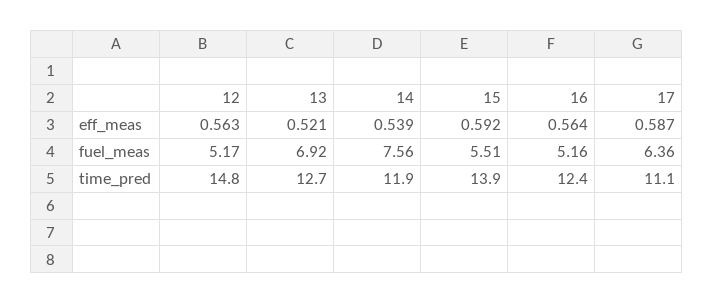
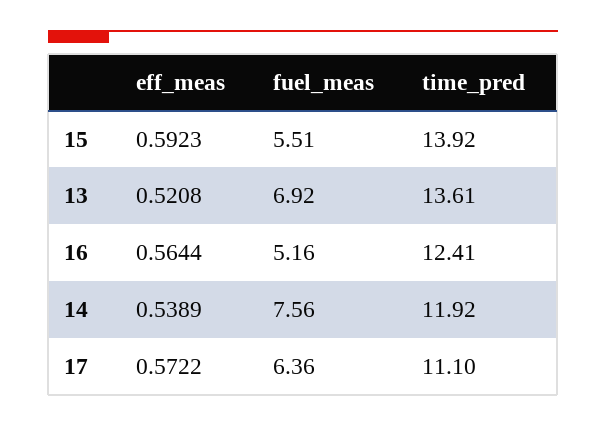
  {
-   "12": {
-     "eff_meas": 0.563,
-     "fuel_meas": 5.17,
-     "time_pred": 14.8
-   },
    "13": {
      "eff_meas": 0.5208,
      "fuel_meas": 6.92,
-     "time_pred": 12.7
+     "time_pred": 13.61
    },
    "14": {
      "eff_meas": 0.5389,
      "fuel_meas": 7.56,
      "time_pred": 11.92
    },
    "15": {
      "eff_meas": 0.5923,
      "fuel_meas": 5.51,
      "time_pred": 13.92
    },
    "16": {
      "eff_meas": 0.5644,
      "fuel_meas": 5.16,
      "time_pred": 12.41
    },
    "17": {
-     "eff_meas": 0.587,
+     "eff_meas": 0.5722,
      "fuel_meas": 6.36,
      "time_pred": 11.1
    }
  }

